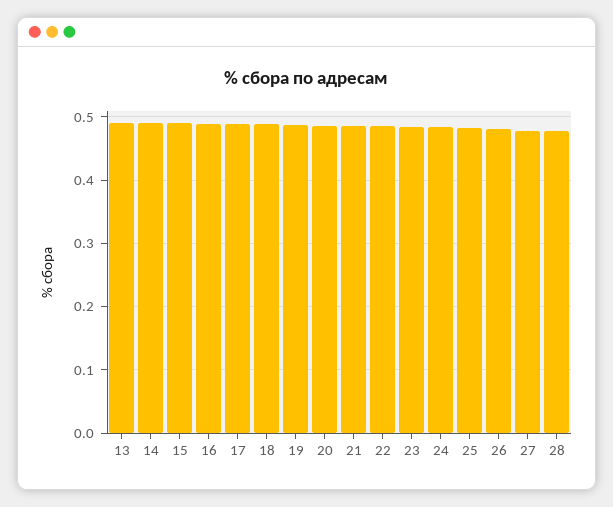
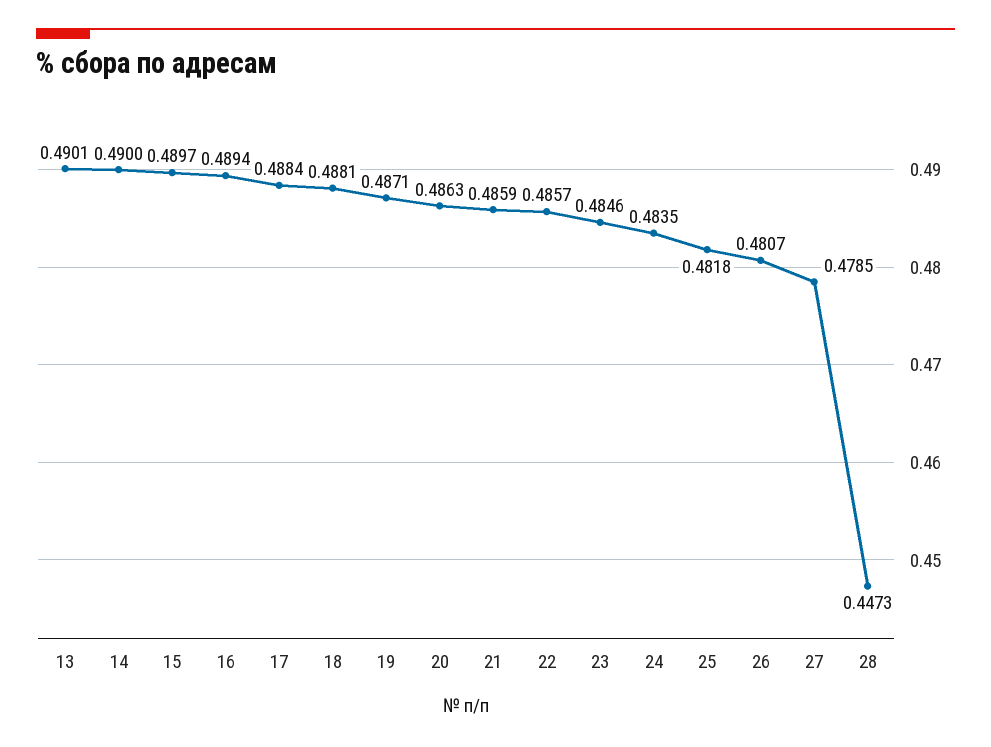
  {
    "13": 0.4901,
    "14": 0.49,
    "15": 0.4897,
    "16": 0.4894,
    "17": 0.4884,
    "18": 0.4881,
    "19": 0.4871,
    "20": 0.4863,
    "21": 0.4859,
    "22": 0.4857,
    "23": 0.4846,
    "24": 0.4835,
    "25": 0.4818,
    "26": 0.4807,
    "27": 0.4785,
-   "28": 0.48
+   "28": 0.4473
  }

